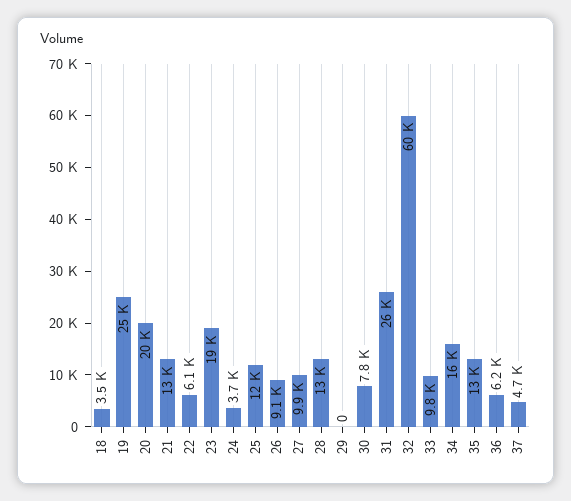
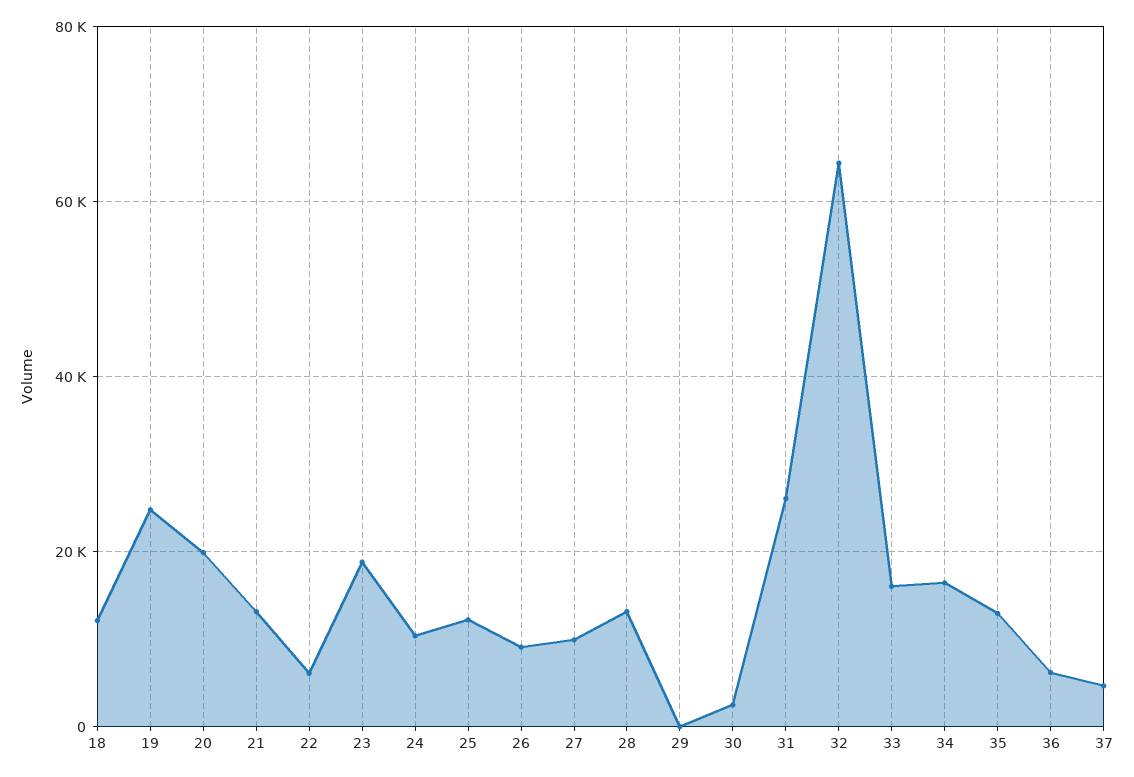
  {
-   "18": 3500,
+   "18": 12000,
    "19": 25000,
    "20": 20000,
    "21": 13000,
    "22": 6100,
    "23": 19000,
-   "24": 3700,
+   "24": 10000,
    "25": 12000,
    "26": 9100,
    "27": 9900,
    "28": 13000,
    "29": 0,
-   "30": 7800,
+   "30": 2000,
    "31": 26000,
-   "32": 60000,
+   "32": 64000,
-   "33": 9800,
+   "33": 16000,
    "34": 16000,
    "35": 13000,
    "36": 6200,
    "37": 4700
  }

